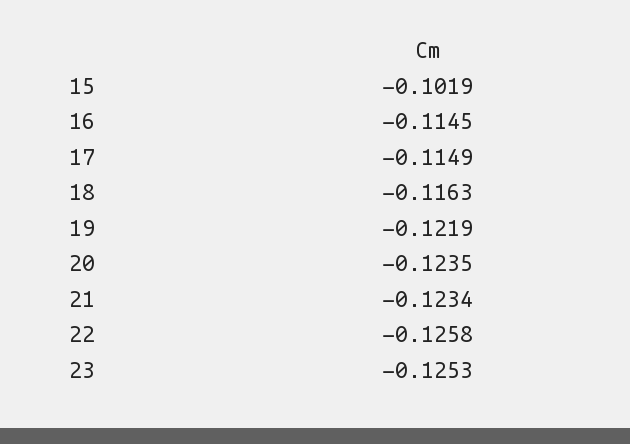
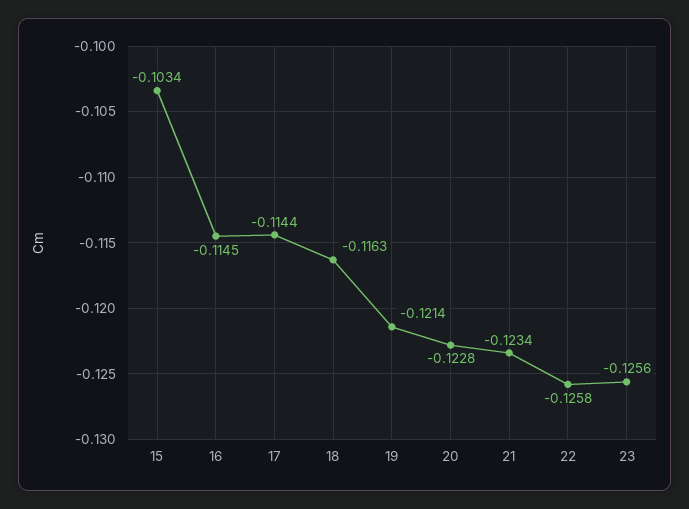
  {
-   "15": -0.1019,
+   "15": -0.1034,
    "16": -0.1145,
-   "17": -0.1149,
+   "17": -0.1144,
    "18": -0.1163,
-   "19": -0.1219,
+   "19": -0.1214,
-   "20": -0.1235,
+   "20": -0.1228,
    "21": -0.1234,
    "22": -0.1258,
-   "23": -0.1253
+   "23": -0.1256
  }

